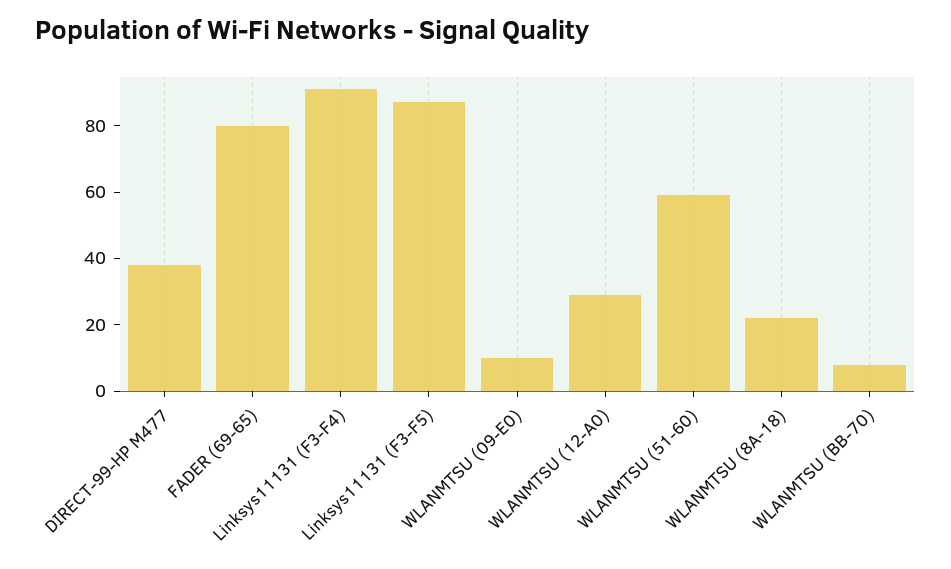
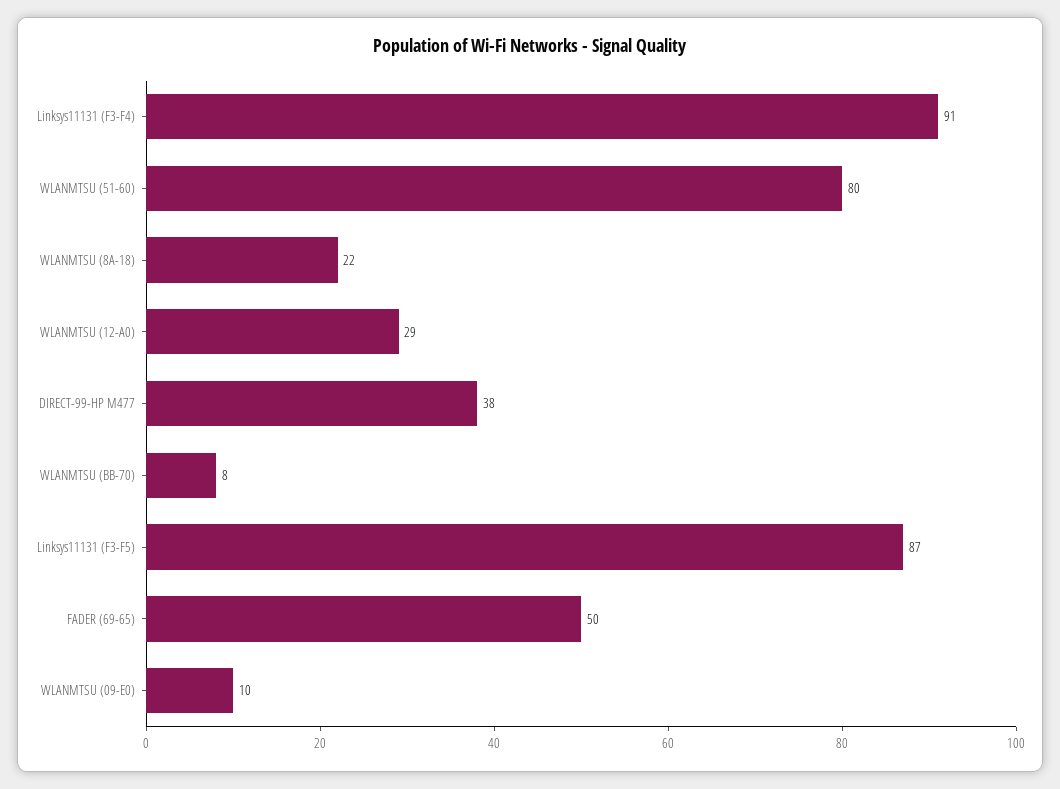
  {
    "DIRECT-99-HP M477": 38,
-   "FADER (69-65)": 80,
+   "FADER (69-65)": 50,
    "Linksys11131 (F3-F4)": 91,
    "Linksys11131 (F3-F5)": 87,
    "WLANMTSU (09-E0)": 10,
    "WLANMTSU (12-A0)": 29,
-   "WLANMTSU (51-60)": 60,
+   "WLANMTSU (51-60)": 80,
    "WLANMTSU (8A-18)": 22,
    "WLANMTSU (BB-70)": 8
  }

